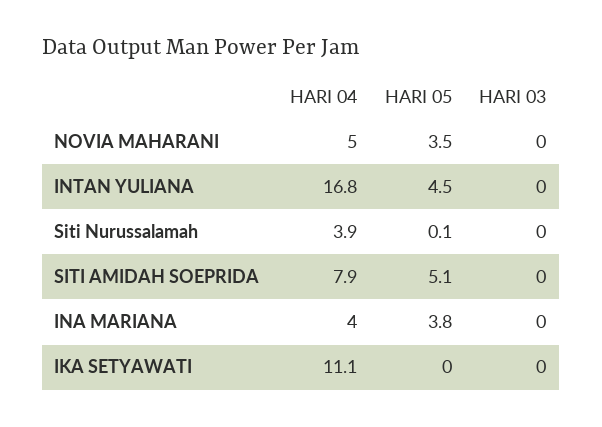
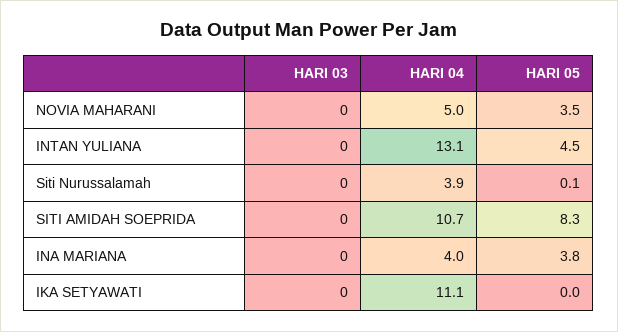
  {
    "HARI 04": {
      "NOVIA MAHARANI": 5,
-     "INTAN YULIANA": 16.8,
+     "INTAN YULIANA": 13.1,
      "Siti Nurussalamah": 3.9,
-     "SITI AMIDAH SOEPRIDA": 7.9,
+     "SITI AMIDAH SOEPRIDA": 10.7,
      "INA MARIANA": 4,
      "IKA SETYAWATI": 11.1
    },
    "HARI 05": {
      "NOVIA MAHARANI": 3.5,
      "INTAN YULIANA": 4.5,
      "Siti Nurussalamah": 0.1,
-     "SITI AMIDAH SOEPRIDA": 5.1,
+     "SITI AMIDAH SOEPRIDA": 8.3,
      "INA MARIANA": 3.8,
      "IKA SETYAWATI": 0
    },
    "HARI 03": {
      "NOVIA MAHARANI": 0,
      "INTAN YULIANA": 0,
      "Siti Nurussalamah": 0,
      "SITI AMIDAH SOEPRIDA": 0,
      "INA MARIANA": 0,
      "IKA SETYAWATI": 0
    }
  }

